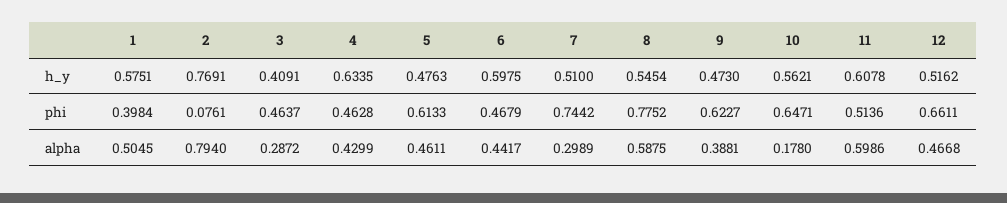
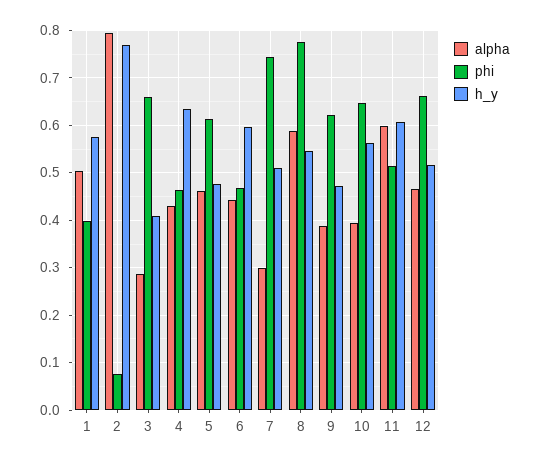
  {
    "h_y": {
      "1": 0.5751,
      "2": 0.7691,
      "3": 0.4091,
      "4": 0.6335,
      "5": 0.4763,
      "6": 0.5975,
      "7": 0.51,
      "8": 0.5454,
      "9": 0.473,
      "10": 0.5621,
      "11": 0.6078,
      "12": 0.5162
    },
    "phi": {
      "1": 0.3984,
      "2": 0.0761,
-     "3": 0.4637,
+     "3": 0.66,
      "4": 0.4628,
      "5": 0.6133,
      "6": 0.4679,
      "7": 0.7442,
      "8": 0.7752,
      "9": 0.6227,
      "10": 0.6471,
      "11": 0.5136,
      "12": 0.6611
    },
    "alpha": {
      "1": 0.5045,
      "2": 0.794,
      "3": 0.2872,
      "4": 0.4299,
      "5": 0.4611,
      "6": 0.4417,
      "7": 0.2989,
      "8": 0.5875,
      "9": 0.3881,
-     "10": 0.178,
+     "10": 0.4,
      "11": 0.5986,
      "12": 0.4668
    }
  }

